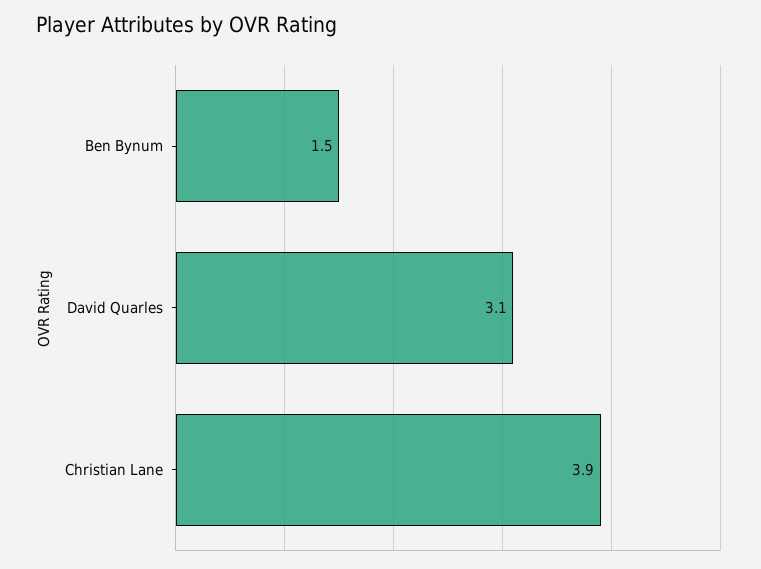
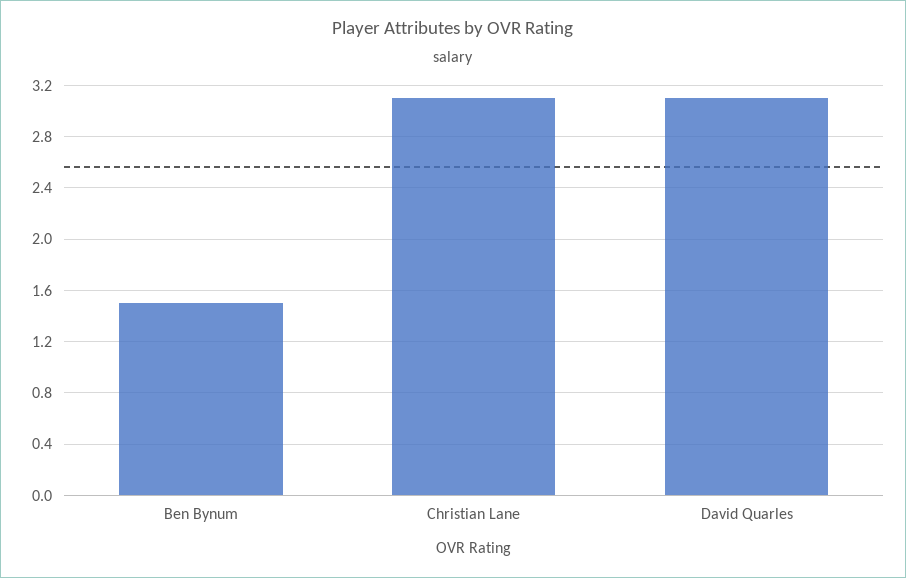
  {
    "Ben Bynum": 1.5,
    "David Quarles": 3.1,
-   "Christian Lane": 3.9
+   "Christian Lane": 3.1
  }

